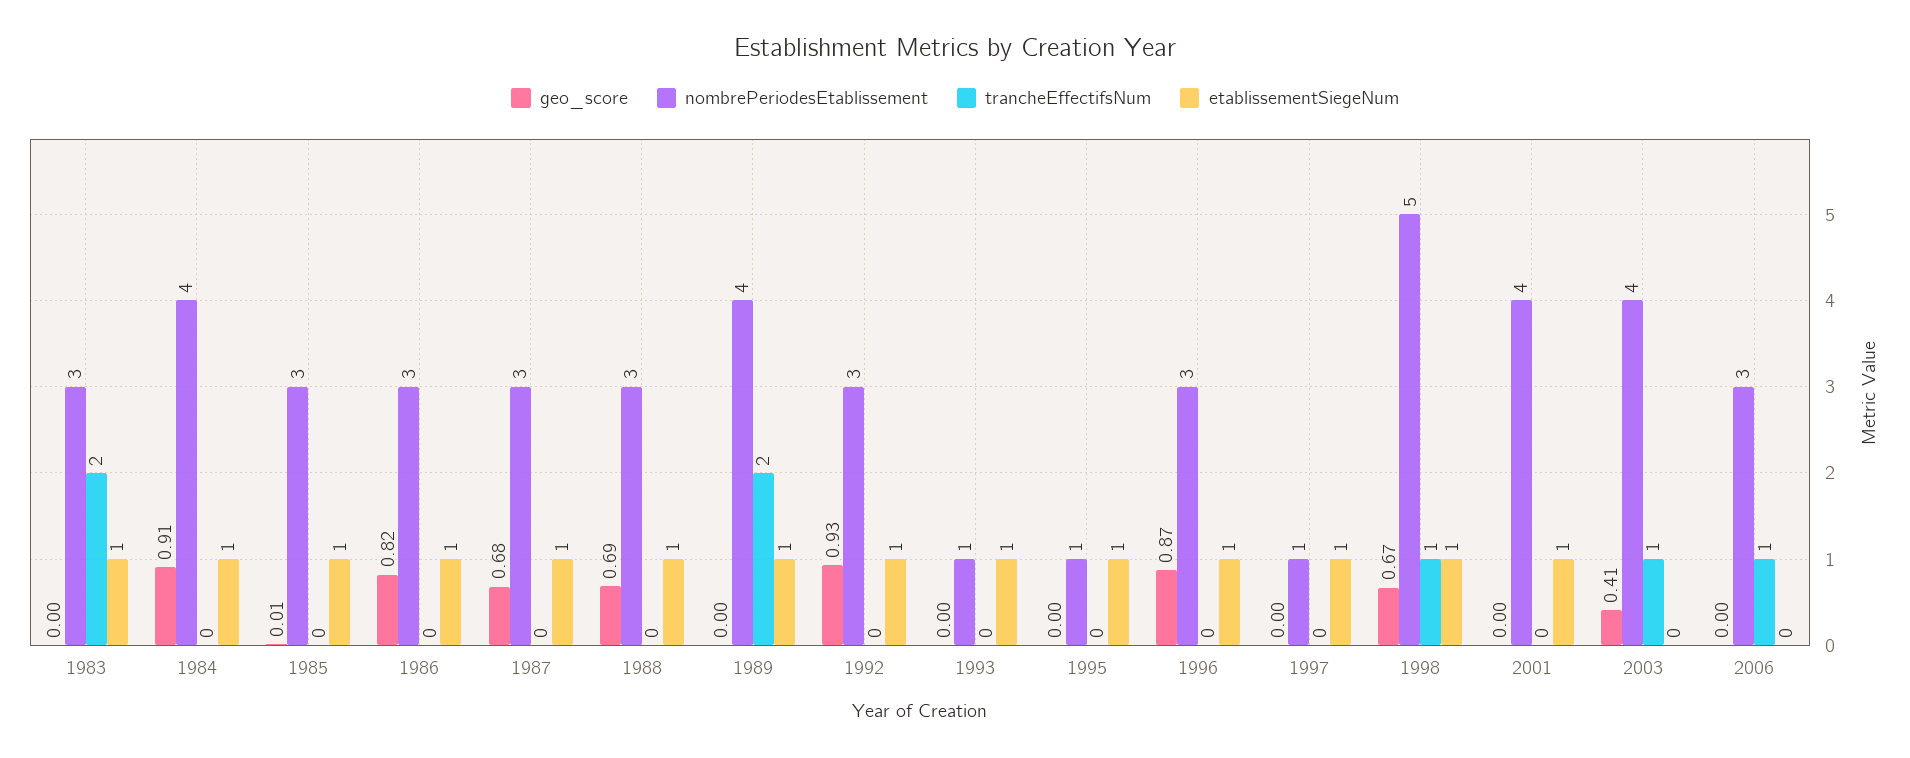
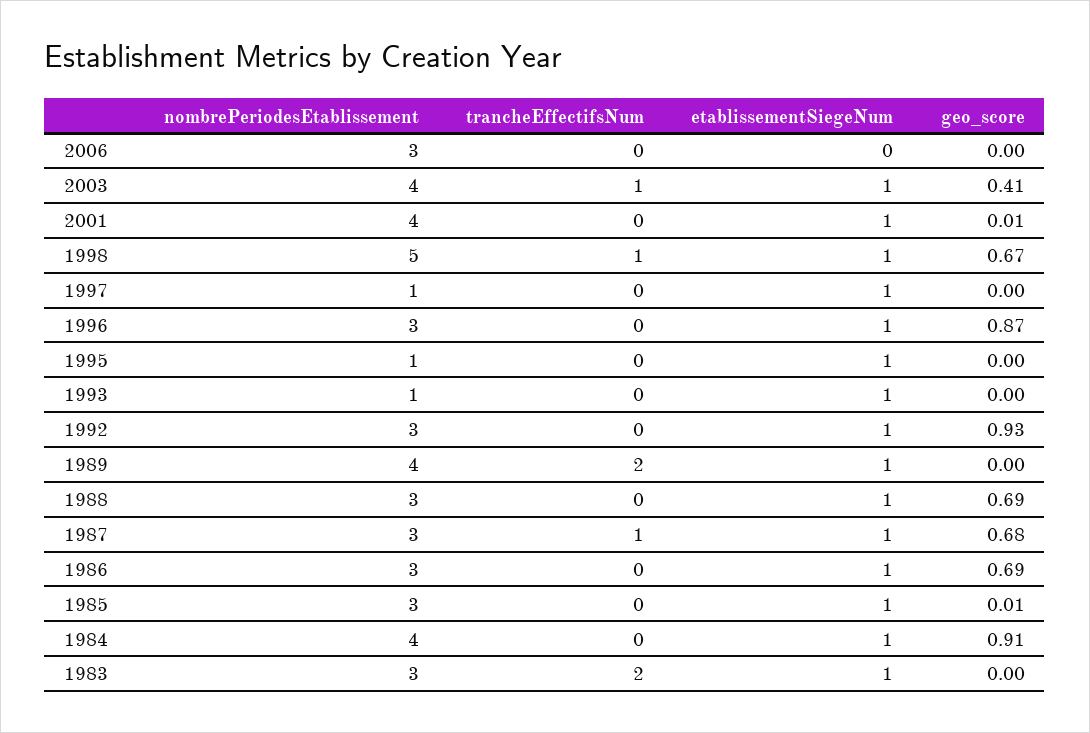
  {
    "geo_score": {
      "1983": 0,
      "1984": 0.91,
      "1985": 0.01,
-     "1986": 0.82,
+     "1986": 0.69,
      "1987": 0.68,
      "1988": 0.69,
      "1989": 0,
      "1992": 0.93,
      "1993": 0,
      "1995": 0,
      "1996": 0.87,
      "1997": 0,
      "1998": 0.67,
-     "2001": 0,
+     "2001": 0.01,
      "2003": 0.41,
      "2006": 0
    },
    "nombrePeriodesEtablissement": {
      "1983": 3,
      "1984": 4,
      "1985": 3,
      "1986": 3,
      "1987": 3,
      "1988": 3,
      "1989": 4,
      "1992": 3,
      "1993": 1,
      "1995": 1,
      "1996": 3,
      "1997": 1,
      "1998": 5,
      "2001": 4,
      "2003": 4,
      "2006": 3
    },
    "trancheEffectifsNum": {
      "1983": 2,
      "1984": 0,
      "1985": 0,
      "1986": 0,
-     "1987": 0,
+     "1987": 1,
      "1988": 0,
      "1989": 2,
      "1992": 0,
      "1993": 0,
      "1995": 0,
      "1996": 0,
      "1997": 0,
      "1998": 1,
      "2001": 0,
      "2003": 1,
-     "2006": 1
+     "2006": 0
    },
    "etablissementSiegeNum": {
      "1983": 1,
      "1984": 1,
      "1985": 1,
      "1986": 1,
      "1987": 1,
      "1988": 1,
      "1989": 1,
      "1992": 1,
      "1993": 1,
      "1995": 1,
      "1996": 1,
      "1997": 1,
      "1998": 1,
      "2001": 1,
-     "2003": 0,
+     "2003": 1,
      "2006": 0
    }
  }

